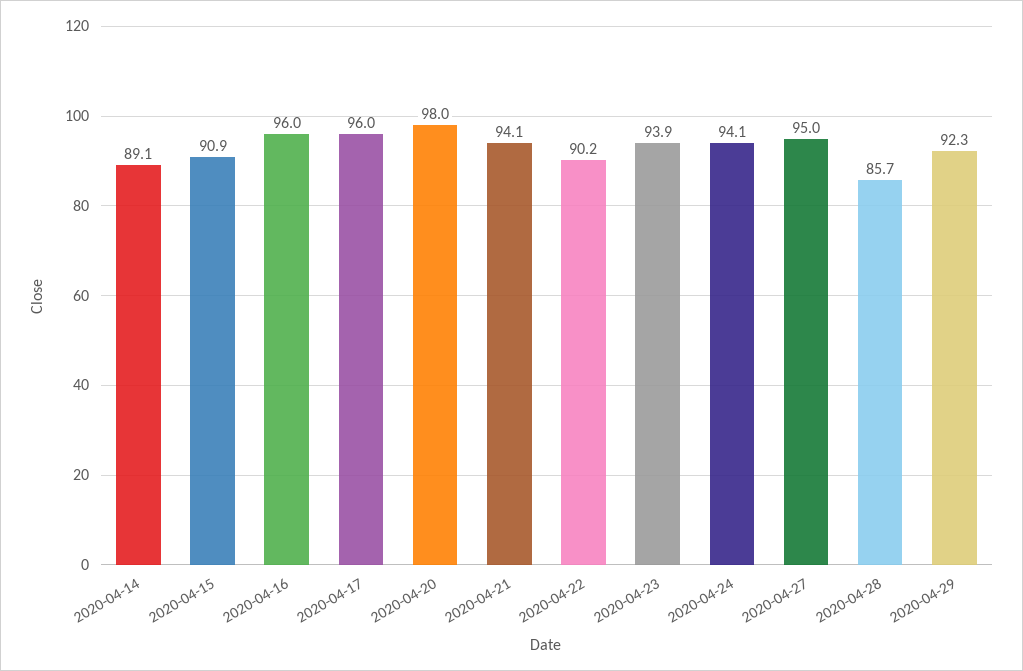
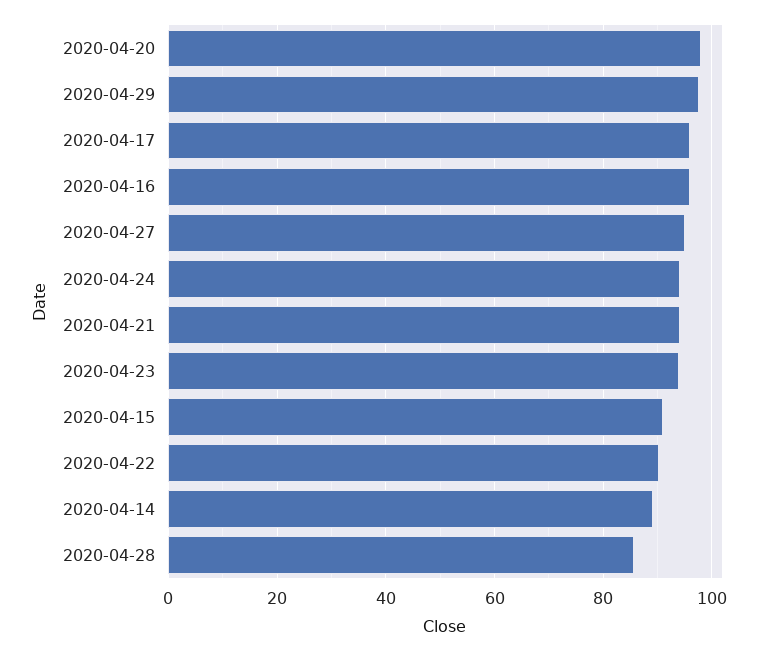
  {
    "2020-04-14": 89.1,
    "2020-04-15": 90.9,
    "2020-04-16": 96,
    "2020-04-17": 96,
    "2020-04-20": 98,
    "2020-04-21": 94.1,
    "2020-04-22": 90.2,
    "2020-04-23": 93.9,
    "2020-04-24": 94.1,
    "2020-04-27": 95,
    "2020-04-28": 85.7,
-   "2020-04-29": 92.3
+   "2020-04-29": 98
  }

